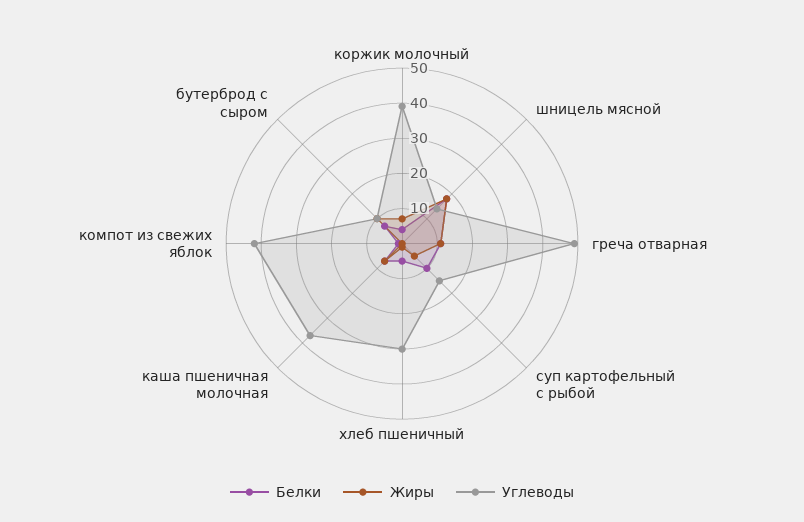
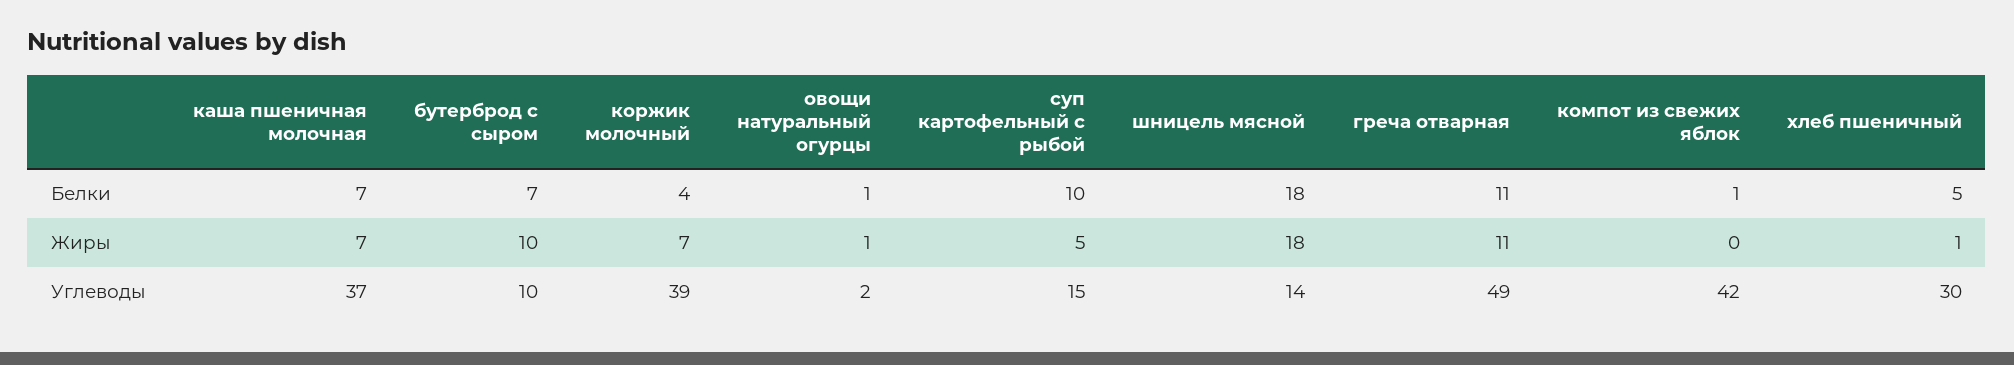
  {
    "Белки": {
      "коржик молочный": 4,
      "шницель мясной": 18,
      "греча отварная": 11,
      "суп картофельный с рыбой": 10,
      "хлеб пшеничный": 5,
      "каша пшеничная молочная": 7,
      "компот из свежих яблок": 1,
-     "бутерброд с сыром": 7
+     "бутерброд с сыром": 7,
+     "овощи натуральный огурцы": 1
    },
    "Жиры": {
      "коржик молочный": 7,
      "шницель мясной": 18,
      "греча отварная": 11,
      "суп картофельный с рыбой": 5,
      "хлеб пшеничный": 1,
      "каша пшеничная молочная": 7,
      "компот из свежих яблок": 0,
-     "бутерброд с сыром": 10
+     "бутерброд с сыром": 10,
+     "овощи натуральный огурцы": 1
    },
    "Углеводы": {
      "коржик молочный": 39,
      "шницель мясной": 14,
      "греча отварная": 49,
      "суп картофельный с рыбой": 15,
      "хлеб пшеничный": 30,
      "каша пшеничная молочная": 37,
      "компот из свежих яблок": 42,
-     "бутерброд с сыром": 10
+     "бутерброд с сыром": 10,
+     "овощи натуральный огурцы": 2
    }
  }

